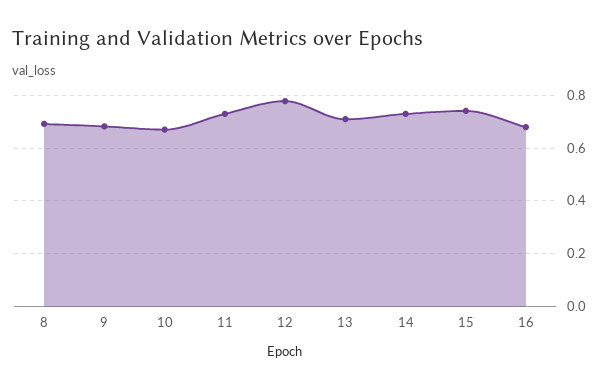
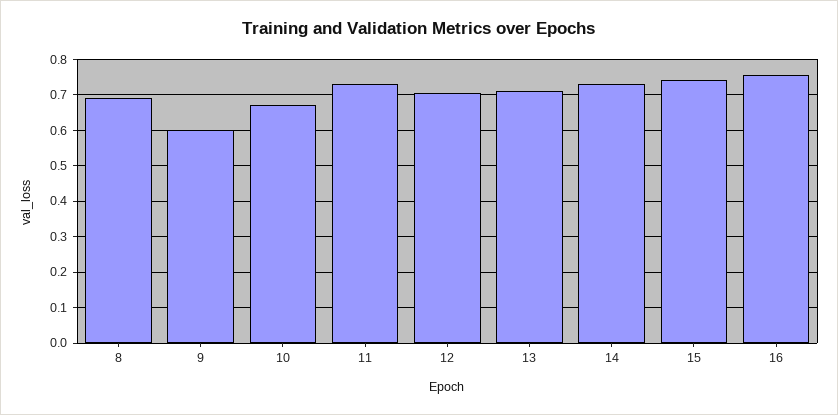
  {
    "8": 0.7,
-   "9": 0.675,
+   "9": 0.6,
    "10": 0.68,
    "11": 0.72,
-   "12": 0.775,
+   "12": 0.7,
    "13": 0.7,
    "14": 0.72,
    "15": 0.74,
-   "16": 0.675
+   "16": 0.76
  }

